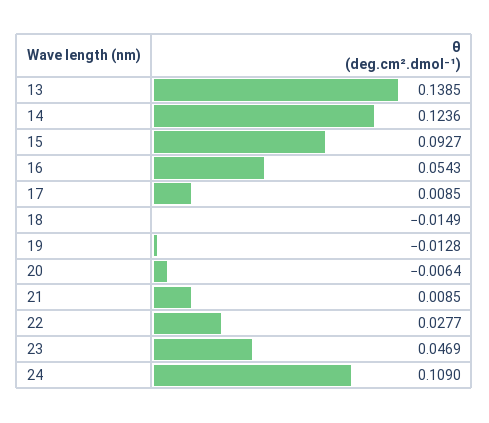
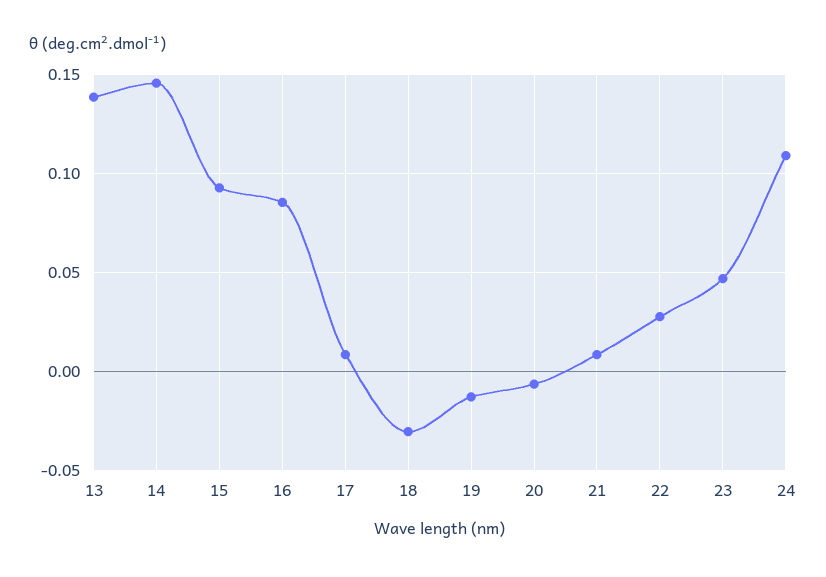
  {
    "13": 0.1385,
-   "14": 0.1236,
+   "14": 0.145,
    "15": 0.0927,
-   "16": 0.0543,
+   "16": 0.085,
    "17": 0.0085,
-   "18": -0.0149,
+   "18": -0.03,
    "19": -0.0128,
    "20": -0.0064,
    "21": 0.0085,
    "22": 0.0277,
    "23": 0.0469,
    "24": 0.109
  }

